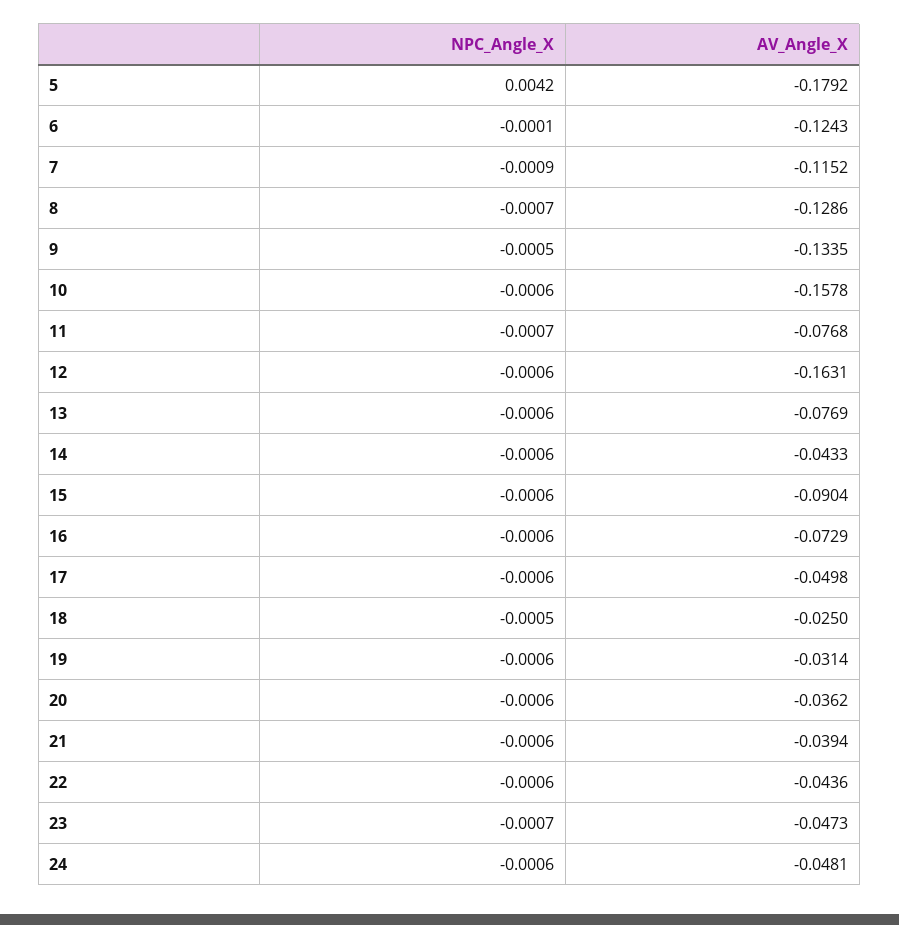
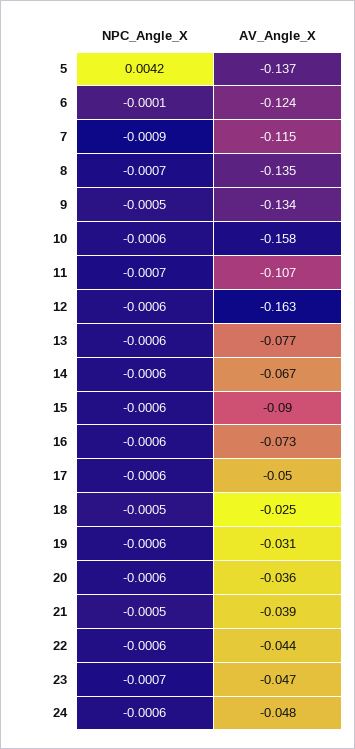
  {
    "NPC_Angle_X": {
      "5": 0.0042,
      "6": -0.0001,
      "7": -0.0009,
      "8": -0.0007,
      "9": -0.0005,
      "10": -0.0006,
      "11": -0.0007,
      "12": -0.0006,
      "13": -0.0006,
      "14": -0.0006,
      "15": -0.0006,
      "16": -0.0006,
      "17": -0.0006,
      "18": -0.0005,
      "19": -0.0006,
      "20": -0.0006,
-     "21": -0.0006,
+     "21": -0.0005,
      "22": -0.0006,
      "23": -0.0007,
      "24": -0.0006
    },
    "AV_Angle_X": {
-     "5": -0.1792,
+     "5": -0.137,
      "6": -0.1243,
      "7": -0.1152,
-     "8": -0.1286,
+     "8": -0.135,
      "9": -0.1335,
      "10": -0.1578,
-     "11": -0.0768,
+     "11": -0.107,
      "12": -0.1631,
      "13": -0.0769,
-     "14": -0.0433,
+     "14": -0.067,
      "15": -0.0904,
      "16": -0.0729,
      "17": -0.0498,
      "18": -0.025,
      "19": -0.0314,
      "20": -0.0362,
      "21": -0.0394,
      "22": -0.0436,
      "23": -0.0473,
      "24": -0.0481
    }
  }

